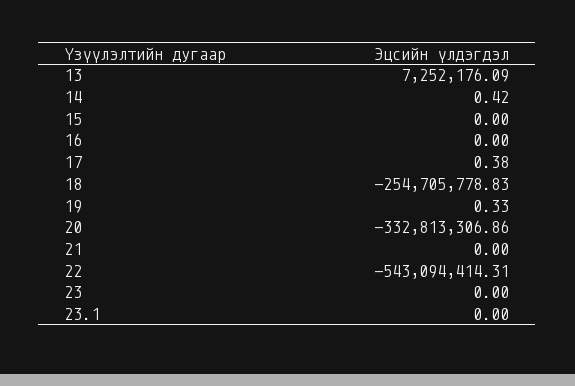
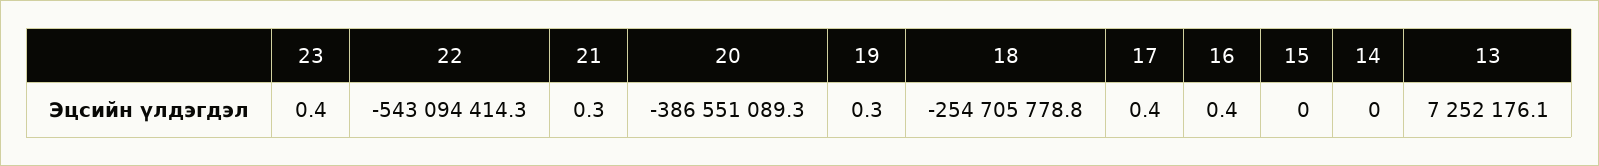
  {
    "13": 7252176.09,
-   "14": 0.42,
+   "14": 0,
    "15": 0,
-   "16": 0,
+   "16": 0.4,
    "17": 0.38,
    "18": -254705778.83,
    "19": 0.33,
-   "20": -332813306.86,
+   "20": -386551089.3,
-   "21": 0,
+   "21": 0.3,
    "22": -543094414.31,
-   "23": 0,
+   "23": 0.4
-   "23.1": 0
  }

